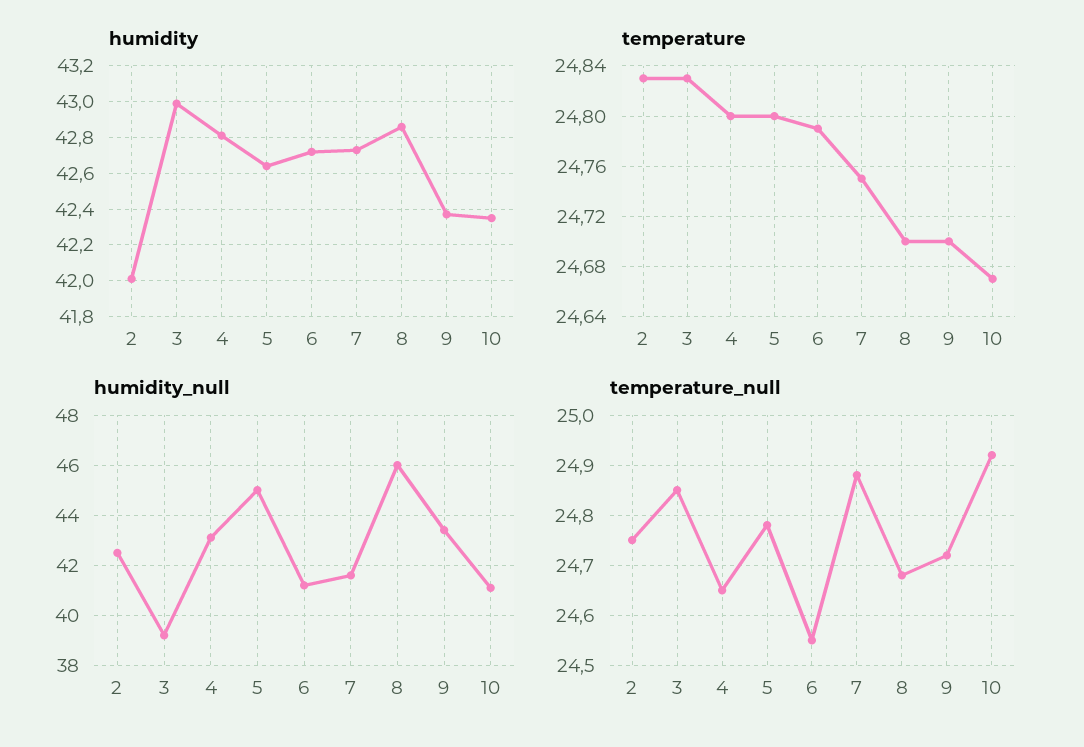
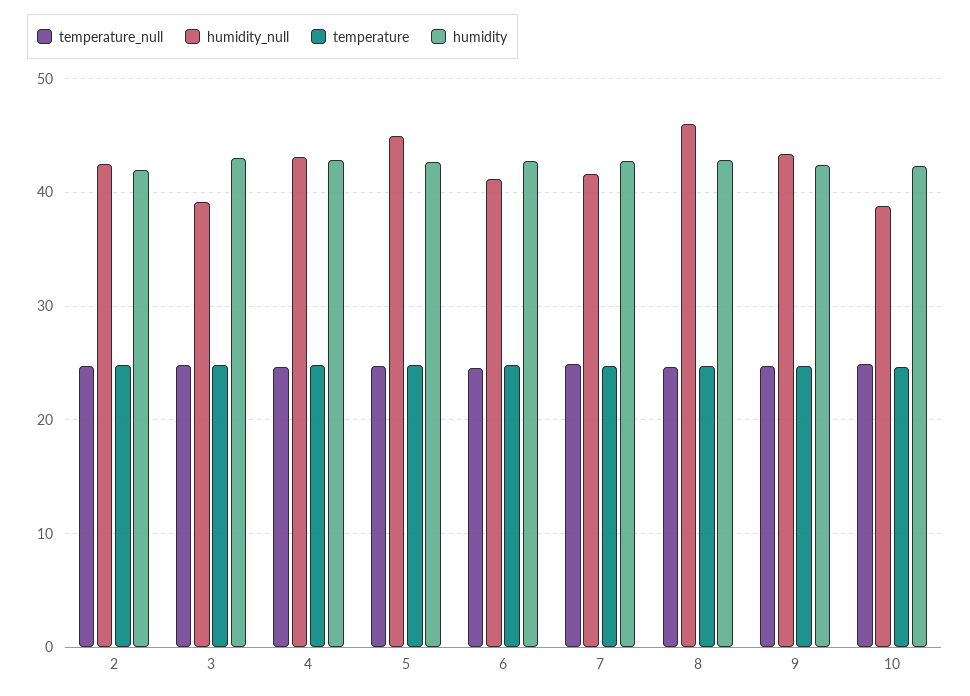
  {
    "humidity": {
      "2": 42,
      "3": 43,
      "4": 42.8,
      "5": 42.65,
      "6": 42.7,
      "7": 42.75,
      "8": 42.85,
      "9": 42.35,
      "10": 42.35
    },
    "temperature": {
      "2": 24.83,
      "3": 24.83,
      "4": 24.8,
      "5": 24.8,
      "6": 24.79,
      "7": 24.75,
      "8": 24.7,
      "9": 24.7,
      "10": 24.67
    },
    "humidity_null": {
      "2": 42.5,
      "3": 39,
      "4": 43,
      "5": 45,
      "6": 41,
      "7": 41.5,
      "8": 46,
      "9": 43.5,
-     "10": 41
+     "10": 39
    },
    "temperature_null": {
      "2": 24.75,
      "3": 24.85,
      "4": 24.65,
      "5": 24.8,
      "6": 24.55,
      "7": 24.9,
      "8": 24.7,
      "9": 24.7,
      "10": 24.9
    }
  }

